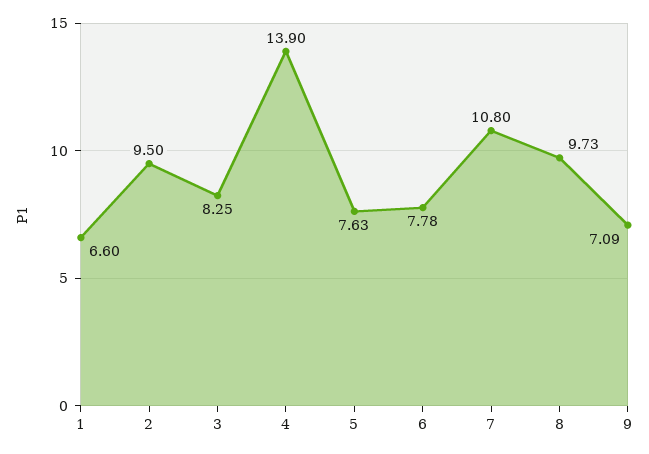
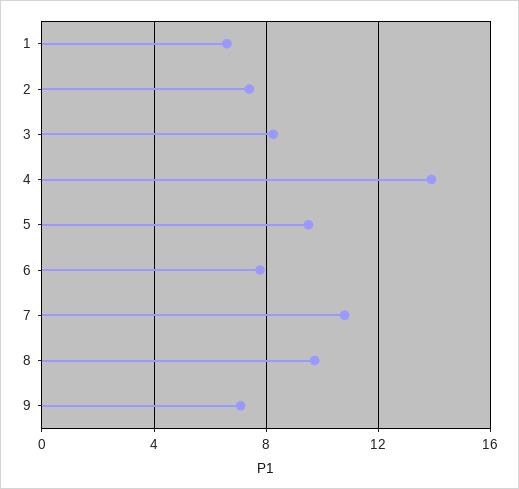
  {
    "1": 6.6,
-   "2": 9.5,
+   "2": 7.5,
    "3": 8.25,
    "4": 13.9,
-   "5": 7.63,
+   "5": 9.5,
    "6": 7.78,
    "7": 10.8,
    "8": 9.73,
    "9": 7.09
  }

